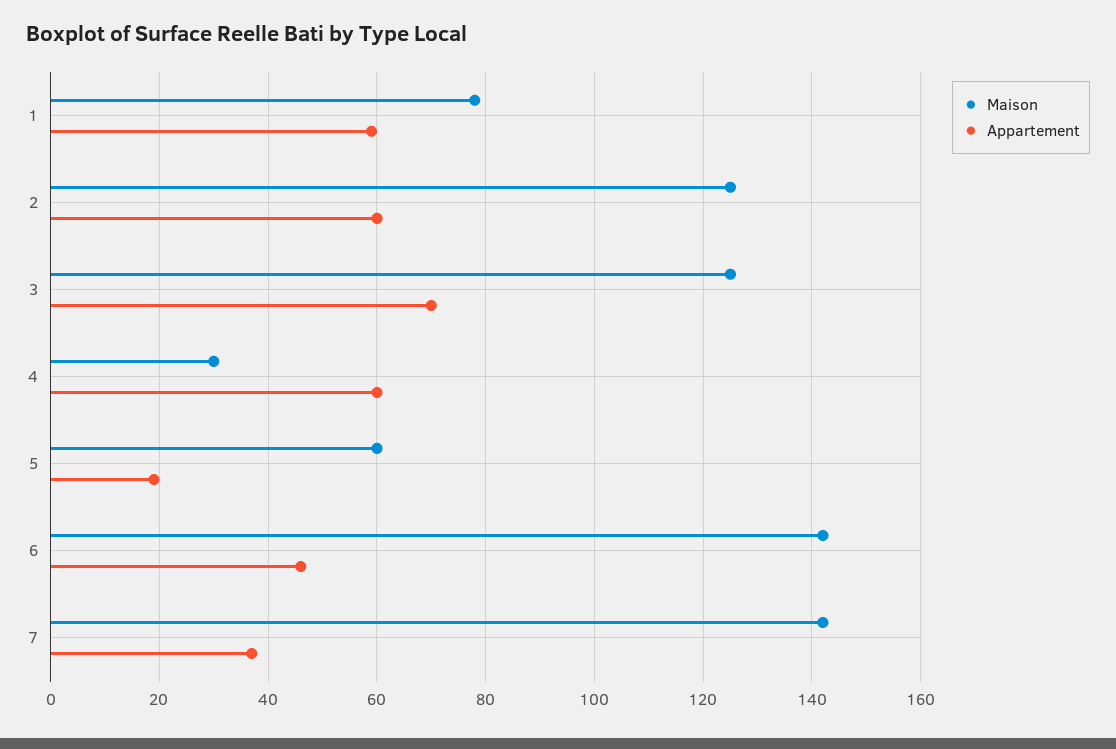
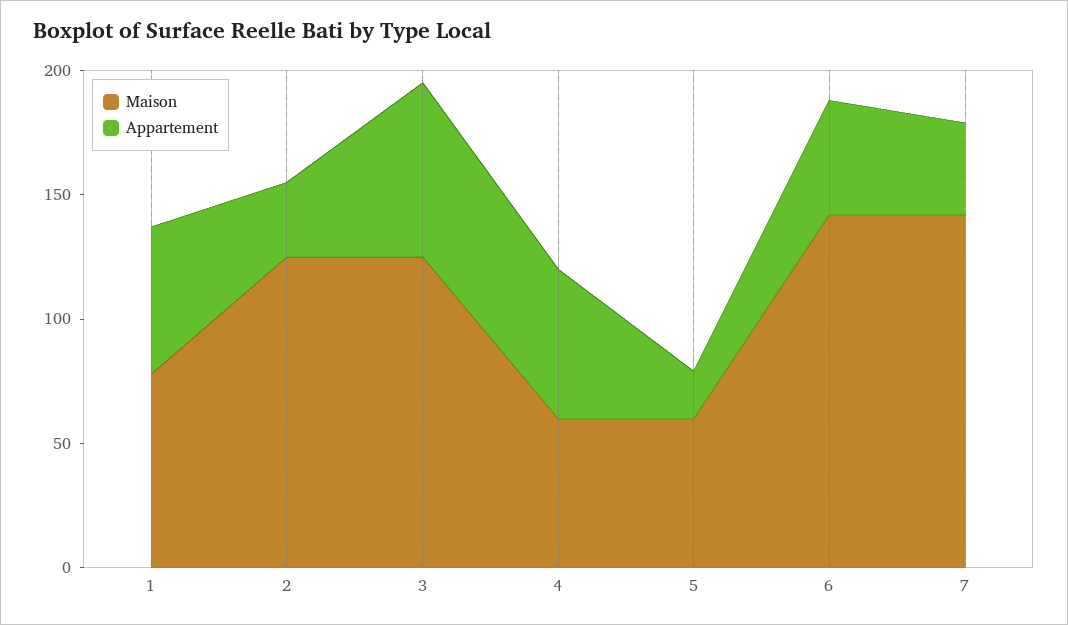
  {
    "Maison": {
      "1": 80,
      "2": 125,
      "3": 125,
-     "4": 30,
+     "4": 60,
      "5": 60,
      "6": 140,
      "7": 140
    },
    "Appartement": {
      "1": 60,
-     "2": 60,
+     "2": 30,
      "3": 70,
      "4": 60,
      "5": 20,
      "6": 45,
      "7": 35
    }
  }

